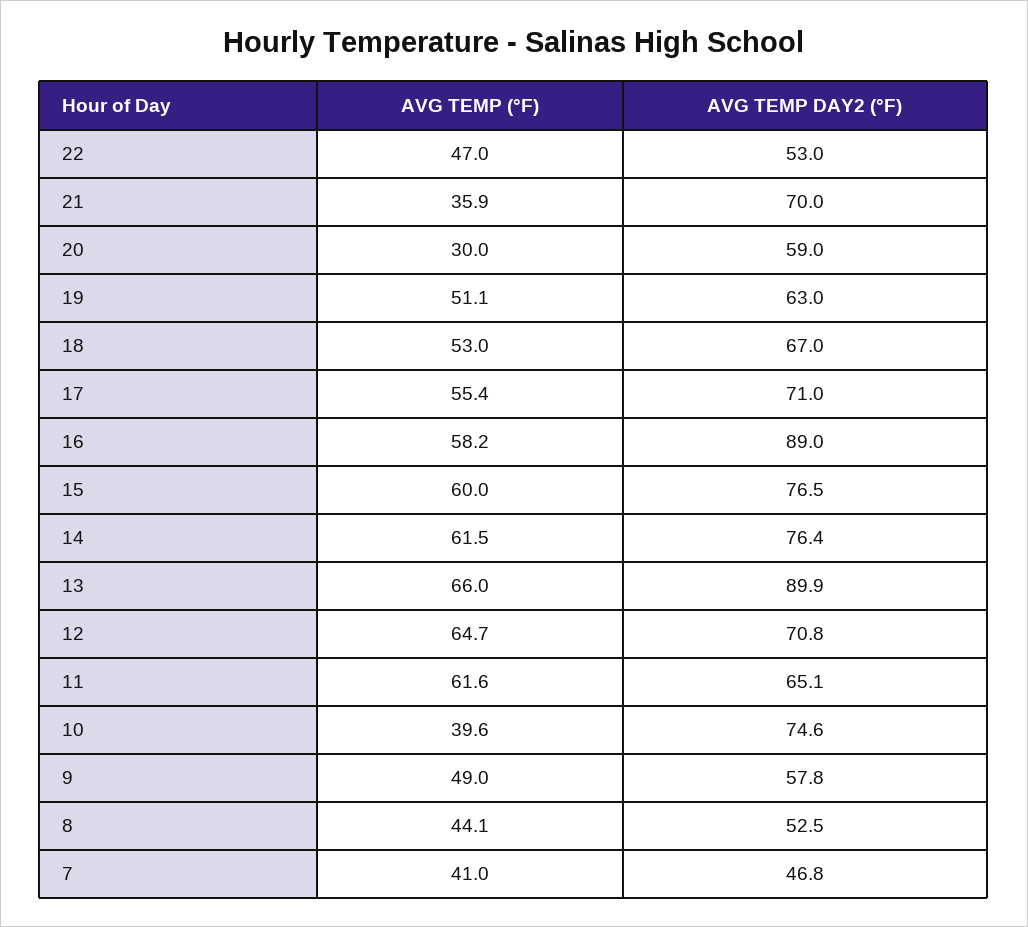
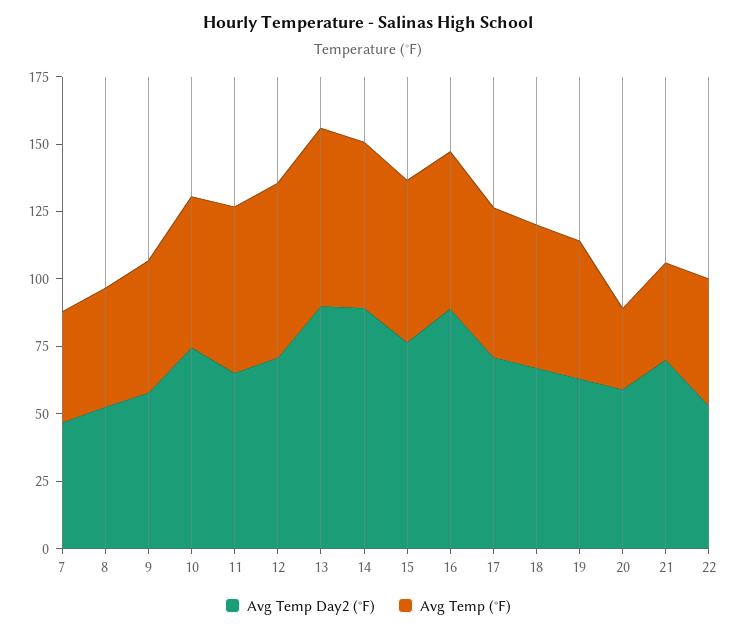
  {
    "AVG TEMP (°F)": {
      "22": 47,
      "21": 35.9,
      "20": 30,
      "19": 51.1,
      "18": 53,
      "17": 55.4,
      "16": 58.2,
      "15": 60,
      "14": 61.5,
      "13": 66,
      "12": 64.7,
      "11": 61.6,
-     "10": 39.6,
+     "10": 55,
      "9": 49,
      "8": 44.1,
      "7": 41
    },
    "AVG TEMP DAY2 (°F)": {
      "22": 53,
      "21": 70,
      "20": 59,
      "19": 63,
      "18": 67,
      "17": 71,
      "16": 89,
      "15": 76.5,
-     "14": 76.4,
+     "14": 90,
      "13": 89.9,
      "12": 70.8,
      "11": 65.1,
      "10": 74.6,
      "9": 57.8,
      "8": 52.5,
      "7": 46.8
    }
  }

